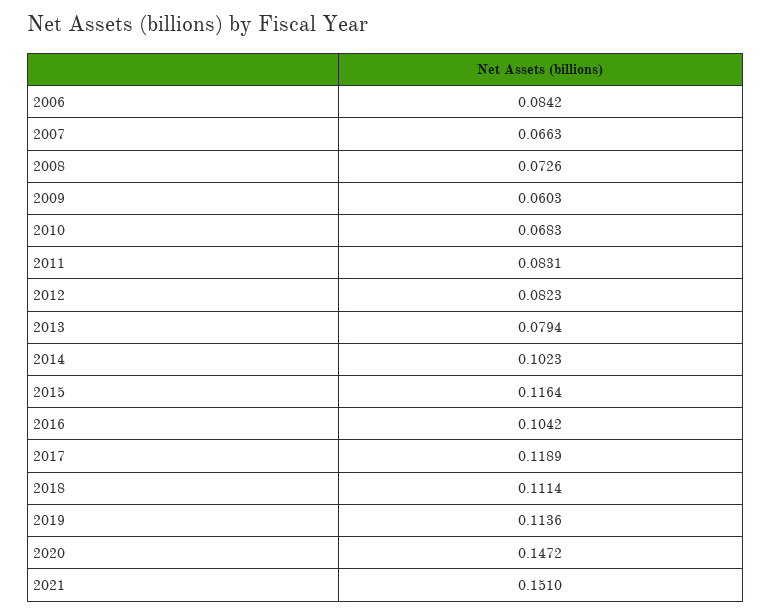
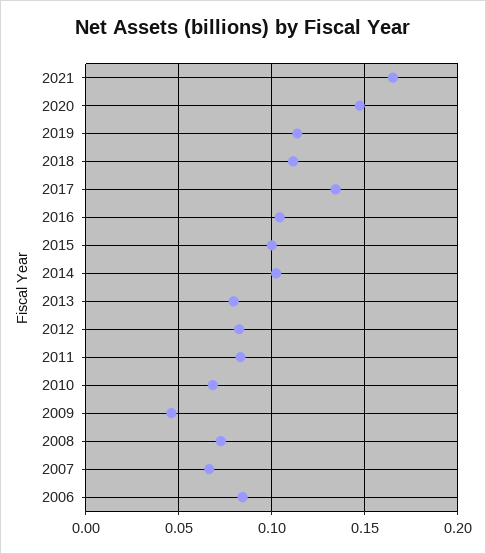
  {
    "2006": 0.0842,
    "2007": 0.0663,
    "2008": 0.0726,
-   "2009": 0.0603,
+   "2009": 0.045,
    "2010": 0.0683,
    "2011": 0.0831,
    "2012": 0.0823,
    "2013": 0.0794,
    "2014": 0.1023,
-   "2015": 0.1164,
+   "2015": 0.1,
    "2016": 0.1042,
-   "2017": 0.1189,
+   "2017": 0.135,
    "2018": 0.1114,
    "2019": 0.1136,
    "2020": 0.1472,
-   "2021": 0.151
+   "2021": 0.165
  }

